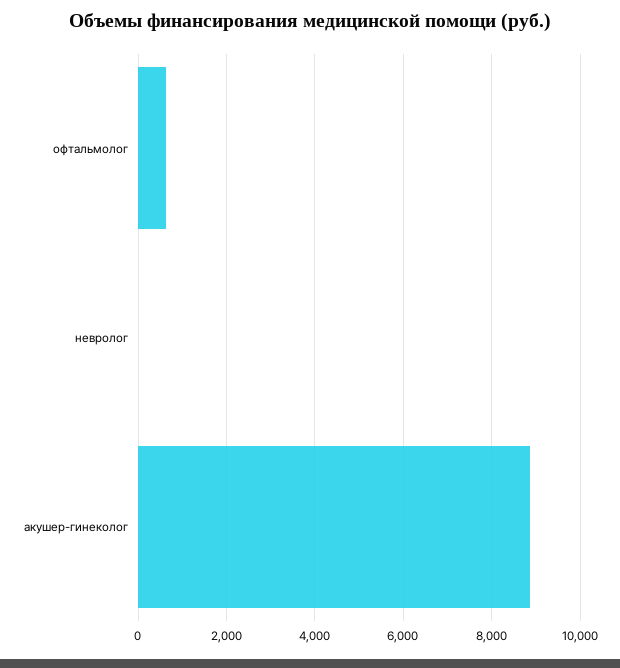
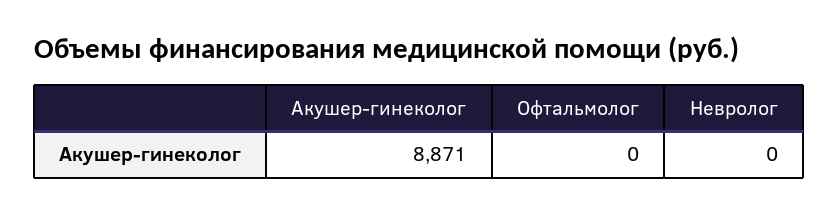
  {
-   "офтальмолог": 600,
+   "офтальмолог": 0,
    "невролог": 0,
    "акушер-гинеколог": 8871
  }

